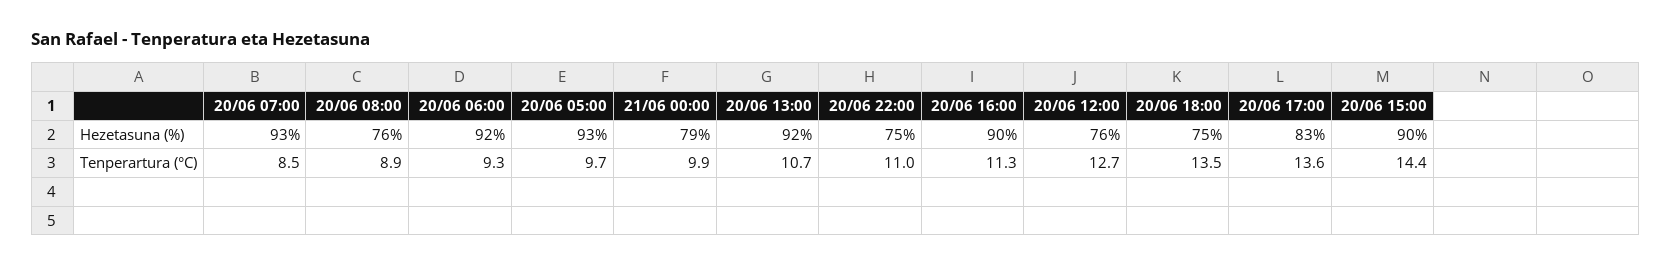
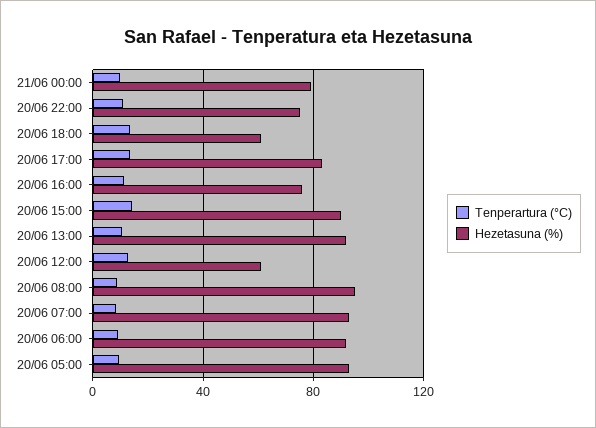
  {
    "Hezetasuna (%)": {
      "20/06 07:00": 93,
-     "20/06 08:00": 76,
+     "20/06 08:00": 95,
      "20/06 06:00": 92,
      "20/06 05:00": 93,
      "21/06 00:00": 79,
      "20/06 13:00": 92,
      "20/06 22:00": 75,
-     "20/06 16:00": 90,
+     "20/06 16:00": 75,
-     "20/06 12:00": 76,
+     "20/06 12:00": 60,
-     "20/06 18:00": 75,
+     "20/06 18:00": 60,
      "20/06 17:00": 83,
      "20/06 15:00": 90
    },
    "Tenperartura (°C)": {
      "20/06 07:00": 8.5,
      "20/06 08:00": 8.9,
      "20/06 06:00": 9.3,
      "20/06 05:00": 9.7,
      "21/06 00:00": 9.9,
      "20/06 13:00": 10.7,
      "20/06 22:00": 11,
      "20/06 16:00": 11.3,
      "20/06 12:00": 12.7,
      "20/06 18:00": 13.5,
      "20/06 17:00": 13.6,
      "20/06 15:00": 14.4
    }
  }

